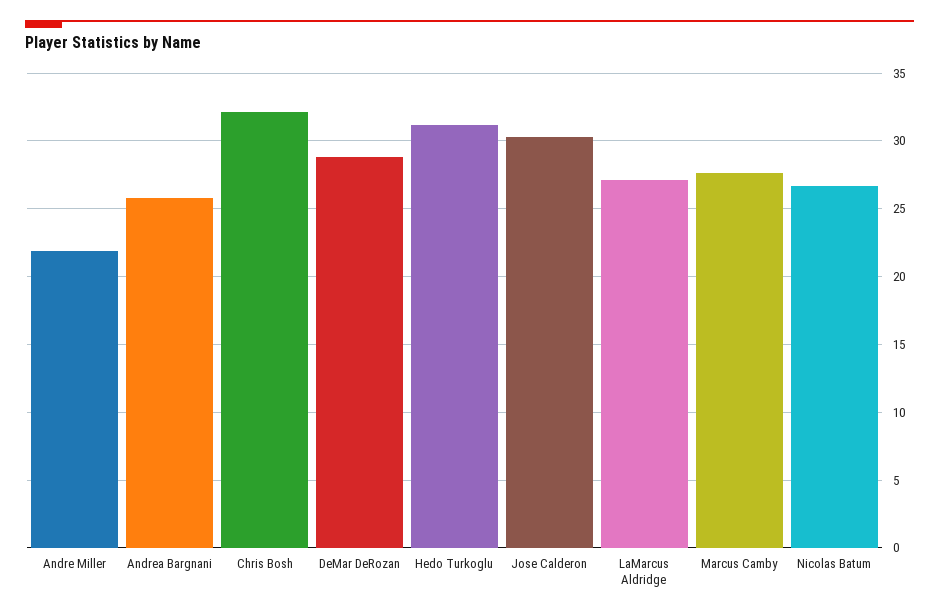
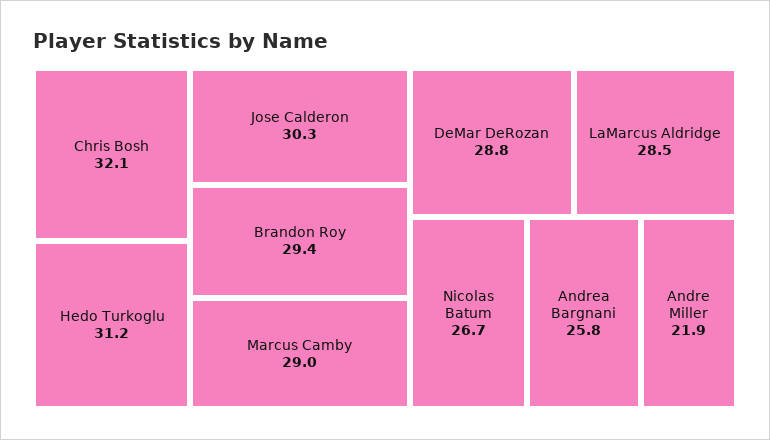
  {
    "Andre Miller": 21.9,
    "Andrea Bargnani": 25.8,
    "Chris Bosh": 32.1,
    "DeMar DeRozan": 28.8,
    "Hedo Turkoglu": 31.2,
    "Jose Calderon": 30.3,
-   "LaMarcus Aldridge": 27,
+   "LaMarcus Aldridge": 28.5,
-   "Marcus Camby": 27.5,
+   "Marcus Camby": 29,
-   "Nicolas Batum": 26.7
+   "Nicolas Batum": 26.7,
+   "Brandon Roy": 29.4
  }

